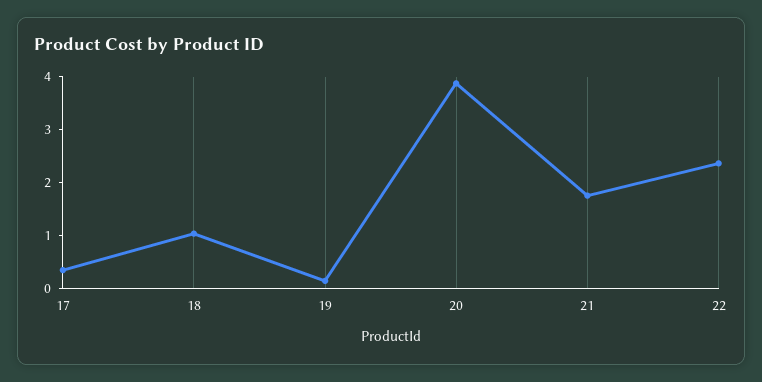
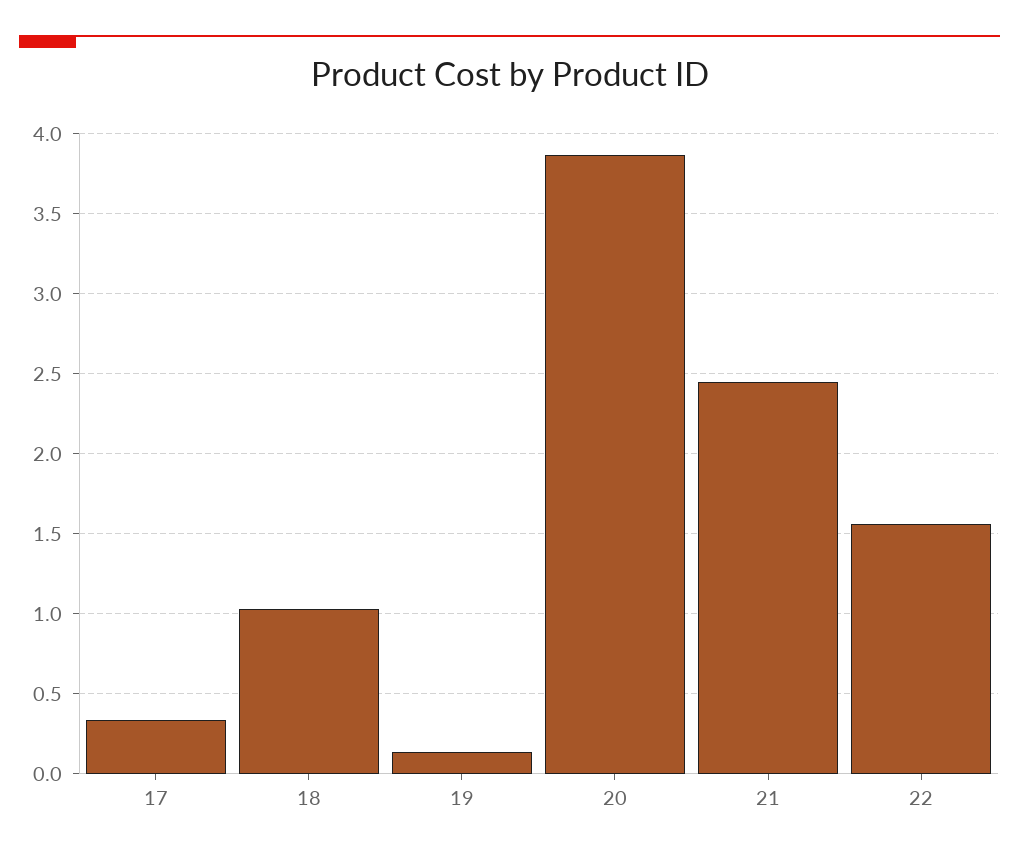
  {
    "17": 0.35,
    "18": 1.05,
    "19": 0.15,
    "20": 3.85,
-   "21": 1.8,
+   "21": 2.45,
-   "22": 2.4
+   "22": 1.55
  }

